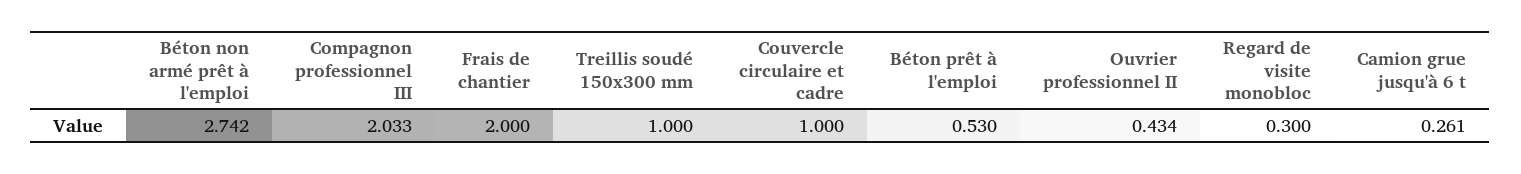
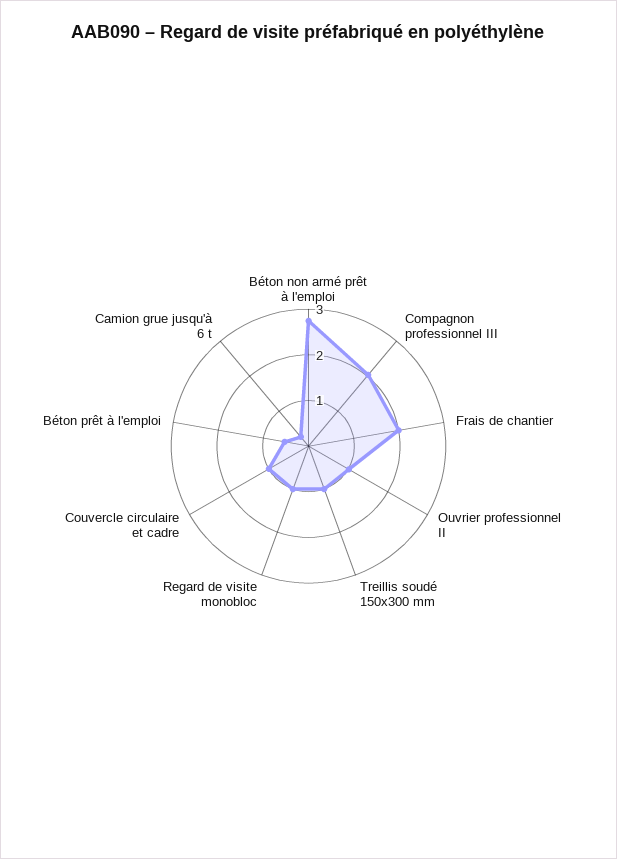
  {
    "Béton non armé prêt à l'emploi": 2.742,
    "Compagnon professionnel III": 2.033,
    "Frais de chantier": 2,
    "Treillis soudé 150x300 mm": 1,
    "Couvercle circulaire et cadre": 1,
    "Béton prêt à l'emploi": 0.53,
-   "Ouvrier professionnel II": 0.434,
+   "Ouvrier professionnel II": 1,
-   "Regard de visite monobloc": 0.3,
+   "Regard de visite monobloc": 1,
    "Camion grue jusqu'à 6 t": 0.261
  }

